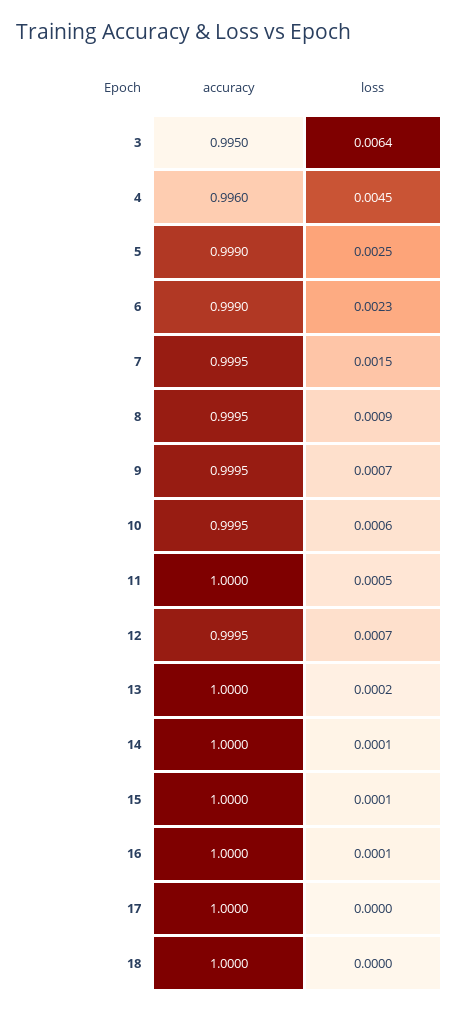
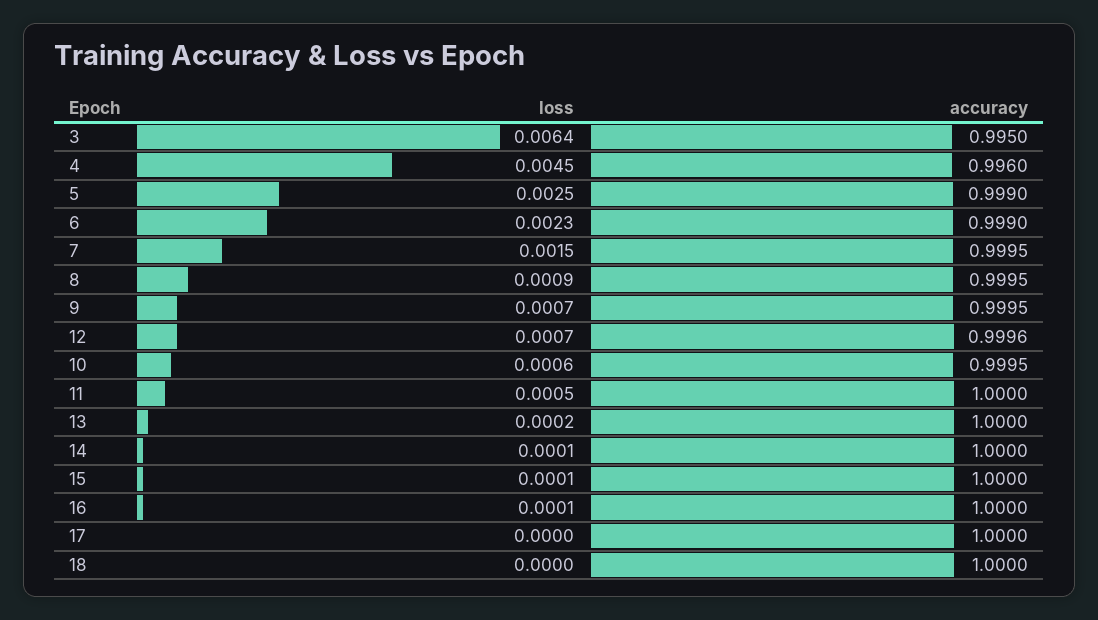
  {
    "accuracy": {
      "3": 0.995,
      "4": 0.996,
      "5": 0.999,
      "6": 0.999,
      "7": 0.9995,
      "8": 0.9995,
      "9": 0.9995,
      "10": 0.9995,
      "11": 1,
-     "12": 0.9995,
+     "12": 0.9996,
      "13": 1,
      "14": 1,
      "15": 1,
      "16": 1,
      "17": 1,
      "18": 1
    },
    "loss": {
      "3": 0.0064,
      "4": 0.0045,
      "5": 0.0025,
      "6": 0.0023,
      "7": 0.0015,
      "8": 0.0009,
      "9": 0.0007,
      "10": 0.0006,
      "11": 0.0005,
      "12": 0.0007,
      "13": 0.0002,
      "14": 0.0001,
      "15": 0.0001,
      "16": 0.0001,
      "17": 0,
      "18": 0
    }
  }

